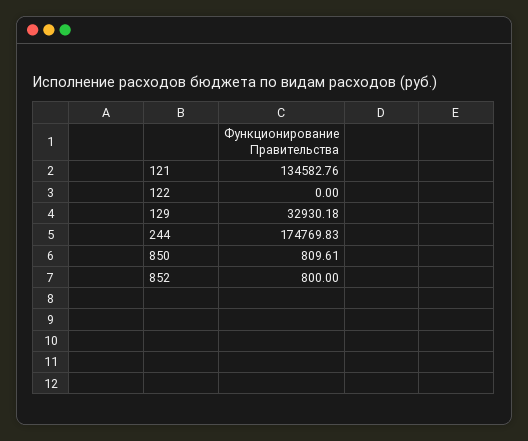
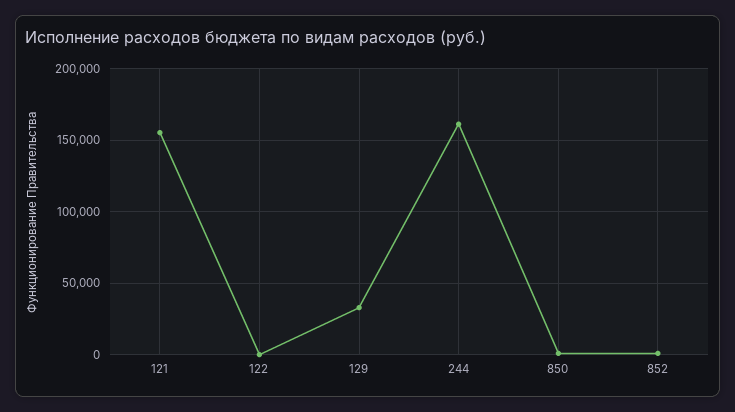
  {
-   "121": 134582.76,
+   "121": 155000,
    "122": 0,
    "129": 32930.18,
-   "244": 174769.83,
+   "244": 160000,
    "850": 809.61,
    "852": 800
  }

